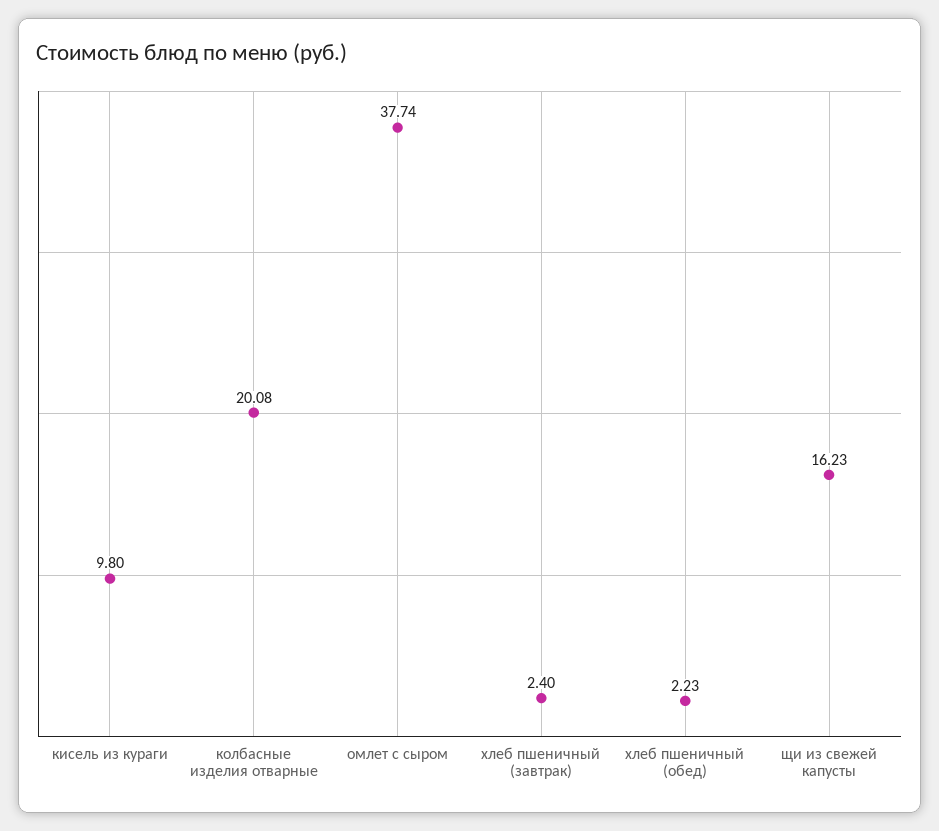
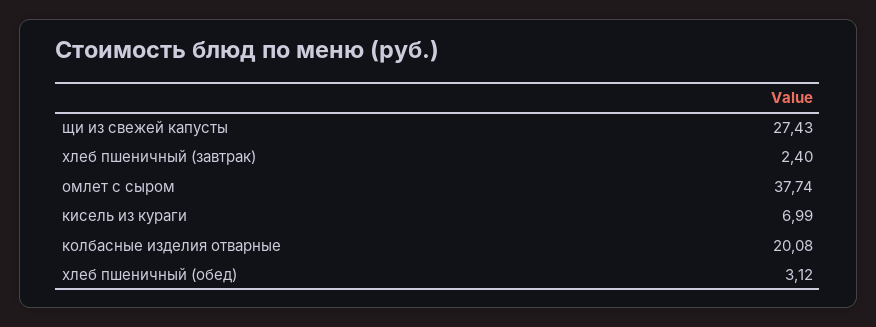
  {
-   "кисель из кураги": 9.8,
+   "кисель из кураги": 6.99,
    "колбасные изделия отварные": 20.08,
    "омлет с сыром": 37.74,
    "хлеб пшеничный (завтрак)": 2.4,
-   "хлеб пшеничный (обед)": 2.23,
+   "хлеб пшеничный (обед)": 3.12,
-   "щи из свежей капусты": 16.23
+   "щи из свежей капусты": 27.43
  }

